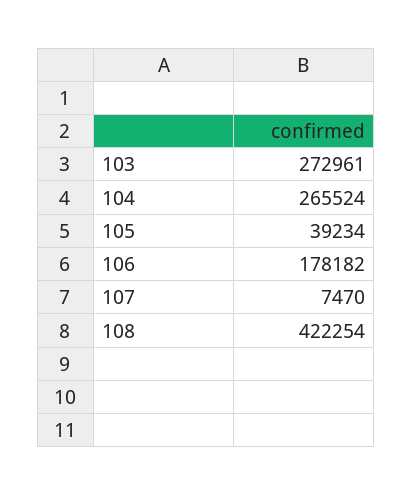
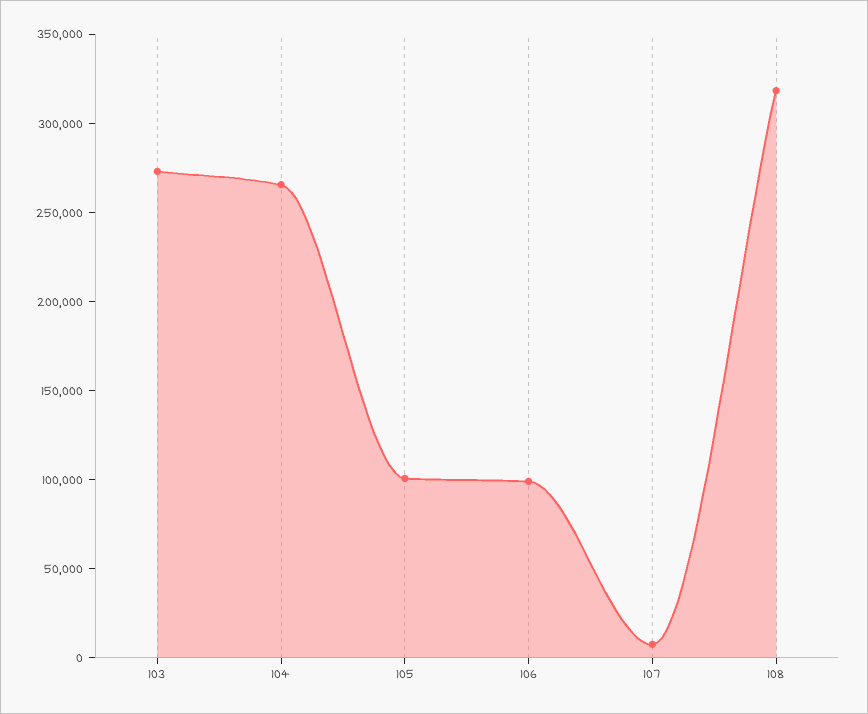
  {
    "103": 272961,
    "104": 265524,
-   "105": 39234,
+   "105": 100000,
-   "106": 178182,
+   "106": 100000,
    "107": 7470,
-   "108": 422254
+   "108": 320000
  }

